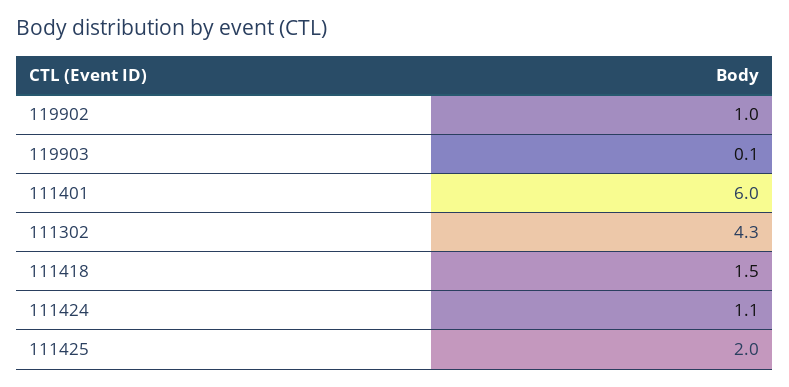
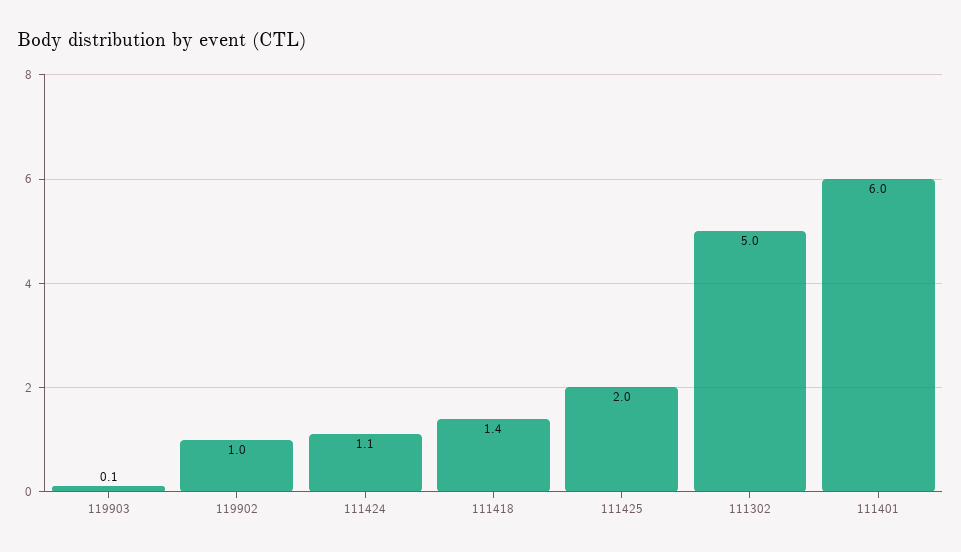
  {
    "119902": 1,
    "119903": 0.1,
    "111401": 6,
-   "111302": 4.3,
+   "111302": 5,
-   "111418": 1.5,
+   "111418": 1.4,
    "111424": 1.1,
    "111425": 2
  }

